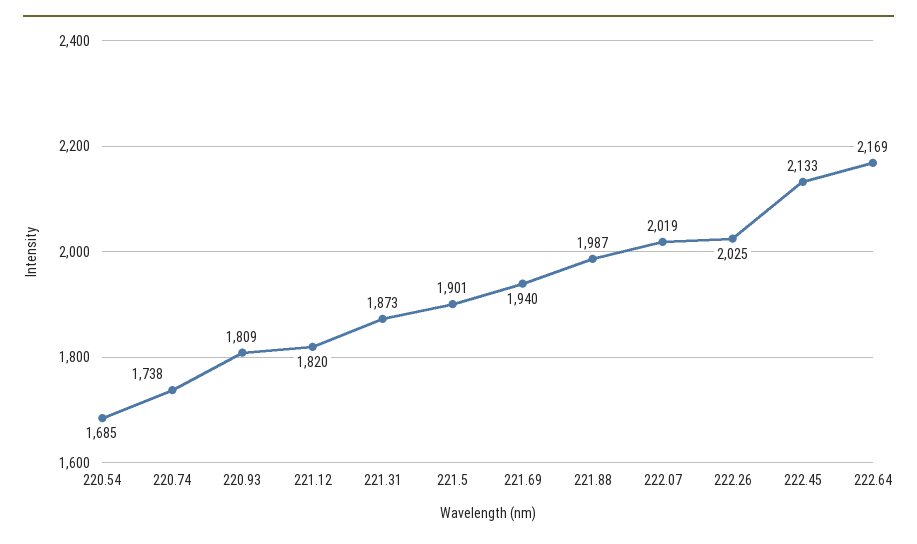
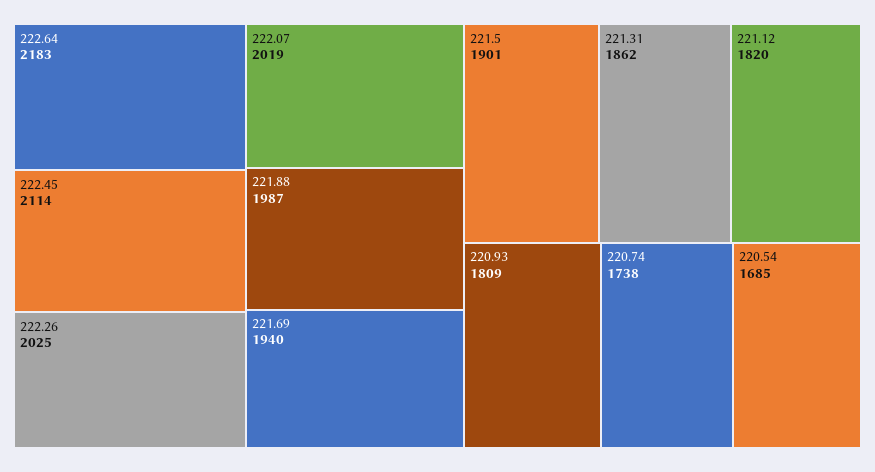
  {
    "220.54": 1685,
    "220.74": 1738,
    "220.93": 1809,
    "221.12": 1820,
-   "221.31": 1873,
+   "221.31": 1862,
    "221.5": 1901,
    "221.69": 1940,
    "221.88": 1987,
    "222.07": 2019,
    "222.26": 2025,
-   "222.45": 2133,
+   "222.45": 2114,
-   "222.64": 2169
+   "222.64": 2183
  }

